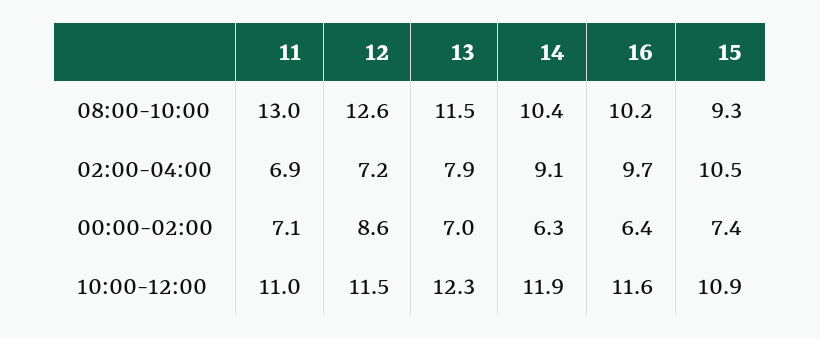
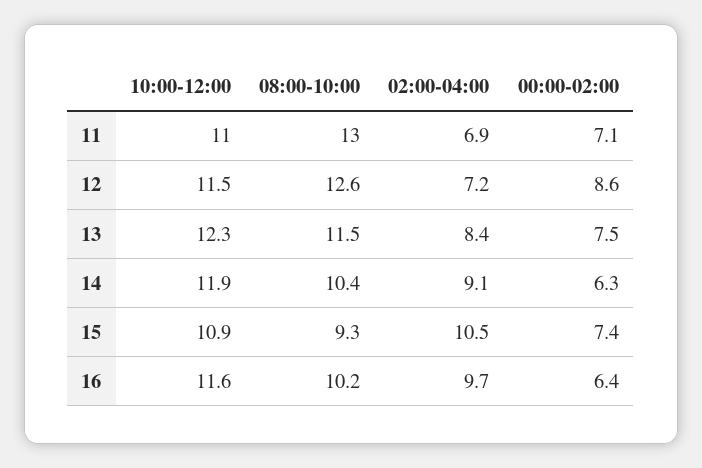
  {
    "11": {
      "08:00-10:00": 13,
      "02:00-04:00": 6.9,
      "00:00-02:00": 7.1,
      "10:00-12:00": 11
    },
    "12": {
      "08:00-10:00": 12.6,
      "02:00-04:00": 7.2,
      "00:00-02:00": 8.6,
      "10:00-12:00": 11.5
    },
    "13": {
      "08:00-10:00": 11.5,
-     "02:00-04:00": 7.9,
+     "02:00-04:00": 8.4,
-     "00:00-02:00": 7,
+     "00:00-02:00": 7.5,
      "10:00-12:00": 12.3
    },
    "14": {
      "08:00-10:00": 10.4,
      "02:00-04:00": 9.1,
      "00:00-02:00": 6.3,
      "10:00-12:00": 11.9
    },
    "16": {
      "08:00-10:00": 10.2,
      "02:00-04:00": 9.7,
      "00:00-02:00": 6.4,
      "10:00-12:00": 11.6
    },
    "15": {
      "08:00-10:00": 9.3,
      "02:00-04:00": 10.5,
      "00:00-02:00": 7.4,
      "10:00-12:00": 10.9
    }
  }

